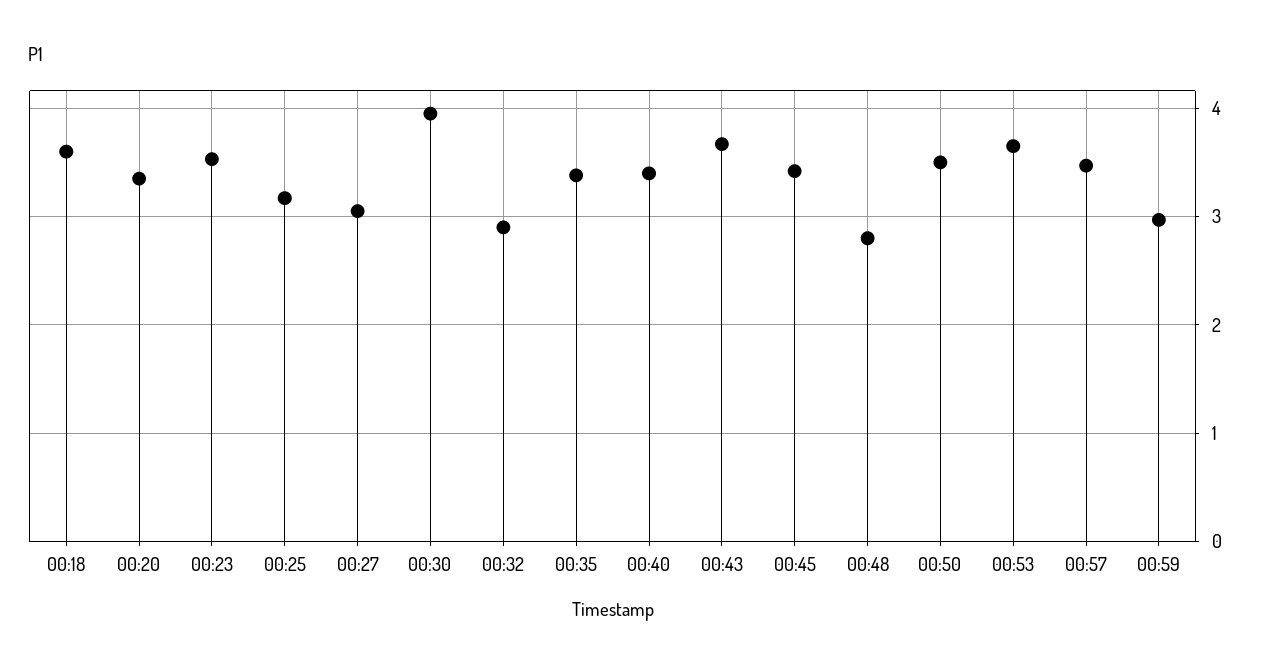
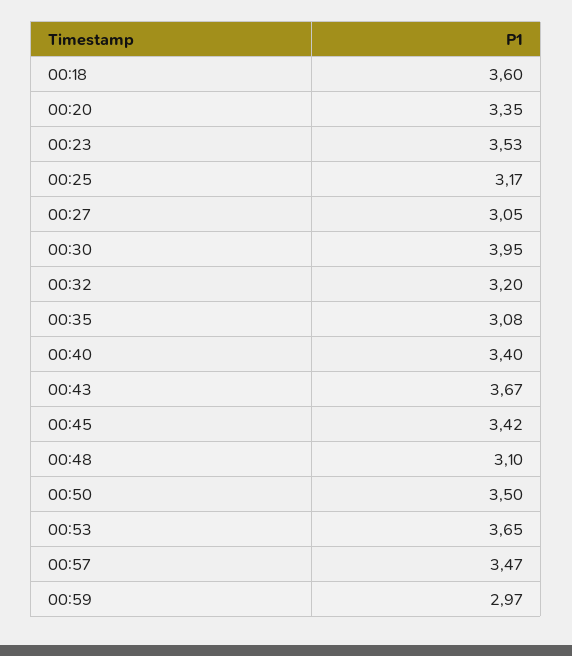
  {
    "00:18": 3.6,
    "00:20": 3.35,
    "00:23": 3.53,
    "00:25": 3.17,
    "00:27": 3.05,
    "00:30": 3.95,
-   "00:32": 2.9,
+   "00:32": 3.2,
-   "00:35": 3.4,
+   "00:35": 3.08,
    "00:40": 3.4,
    "00:43": 3.67,
    "00:45": 3.42,
-   "00:48": 2.8,
+   "00:48": 3.1,
    "00:50": 3.5,
    "00:53": 3.65,
    "00:57": 3.47,
    "00:59": 2.97
  }

